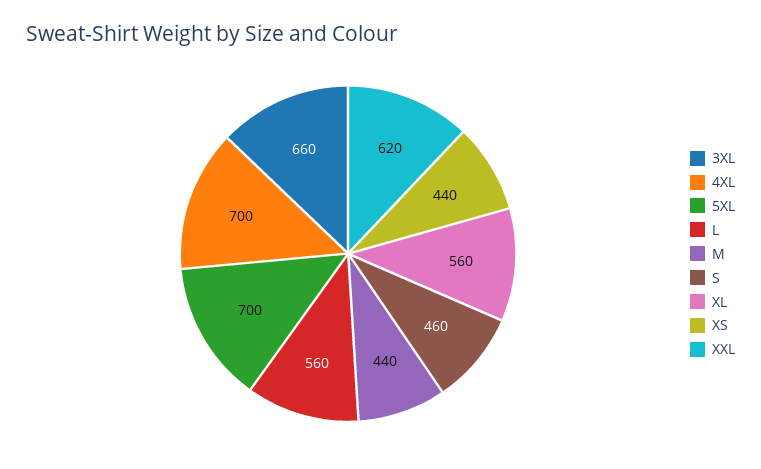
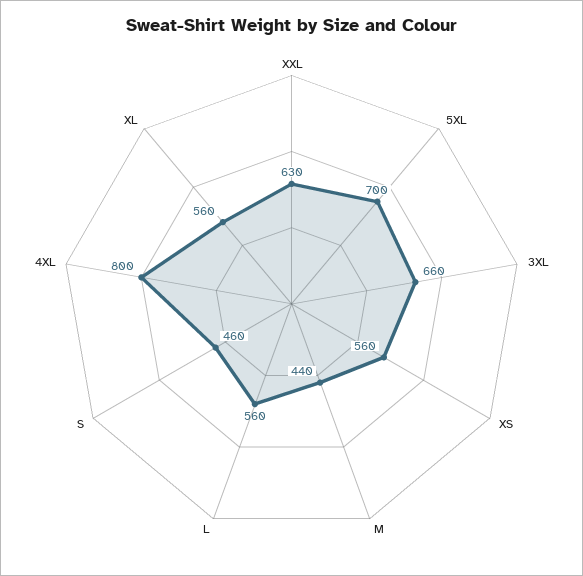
  {
    "3XL": 660,
-   "4XL": 700,
+   "4XL": 800,
    "5XL": 700,
    "L": 560,
    "M": 440,
    "S": 460,
    "XL": 560,
-   "XS": 440,
+   "XS": 560,
-   "XXL": 620
+   "XXL": 630
  }

